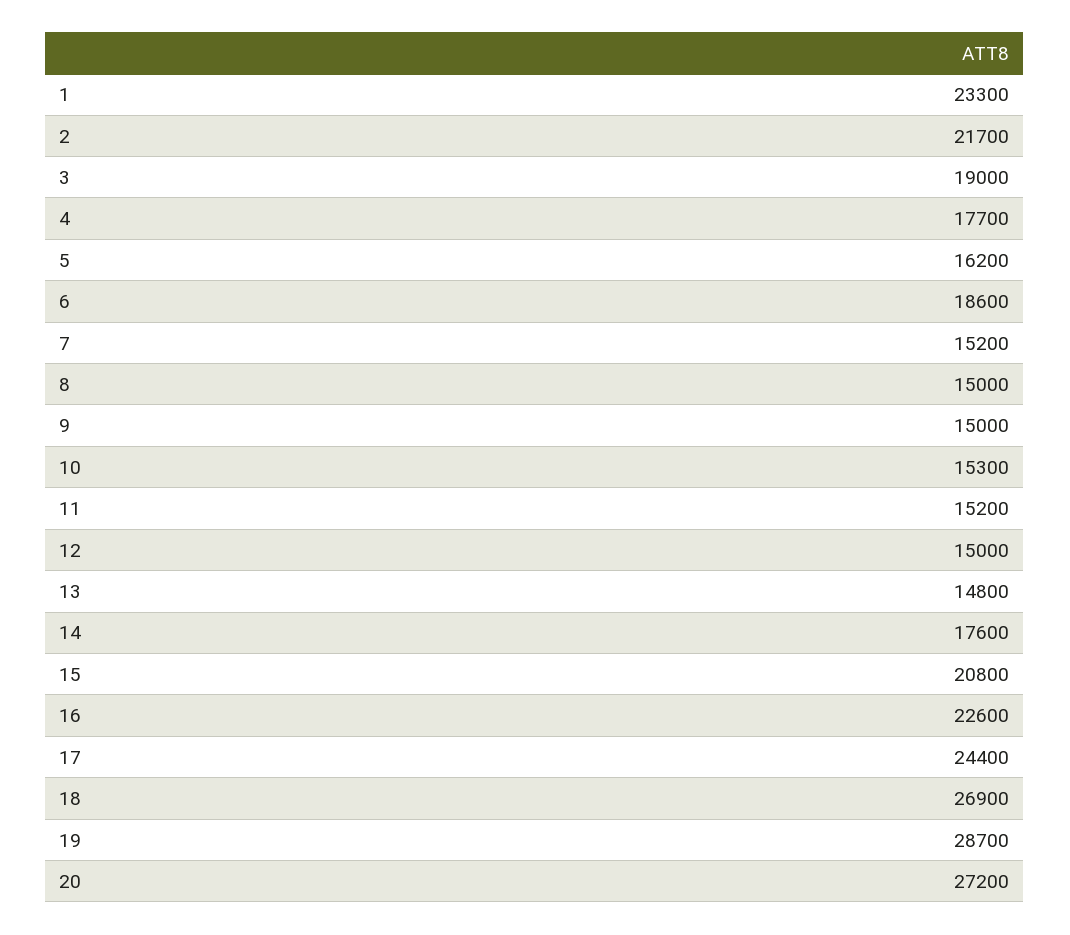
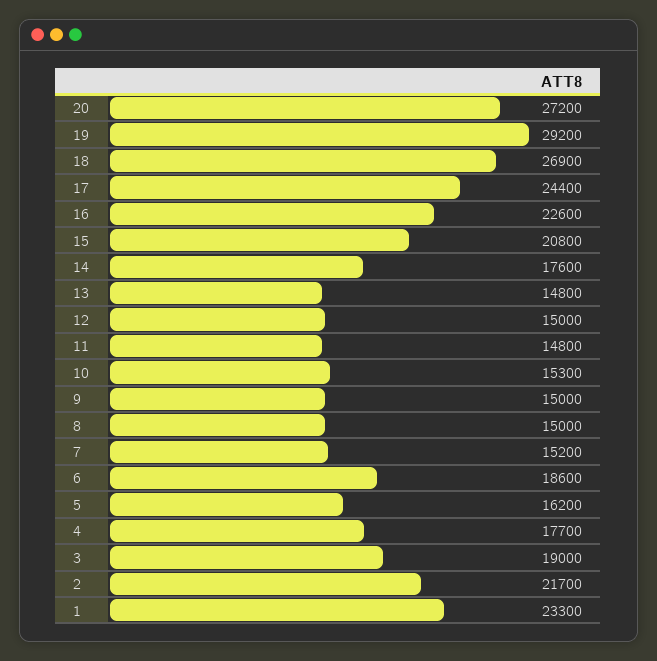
  {
    "1": 23300,
    "2": 21700,
    "3": 19000,
    "4": 17700,
    "5": 16200,
    "6": 18600,
    "7": 15200,
    "8": 15000,
    "9": 15000,
    "10": 15300,
-   "11": 15200,
+   "11": 14800,
    "12": 15000,
    "13": 14800,
    "14": 17600,
    "15": 20800,
    "16": 22600,
    "17": 24400,
    "18": 26900,
-   "19": 28700,
+   "19": 29200,
    "20": 27200
  }

